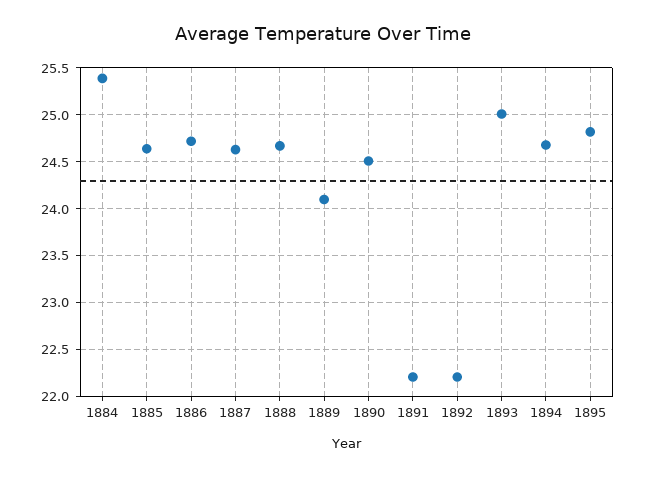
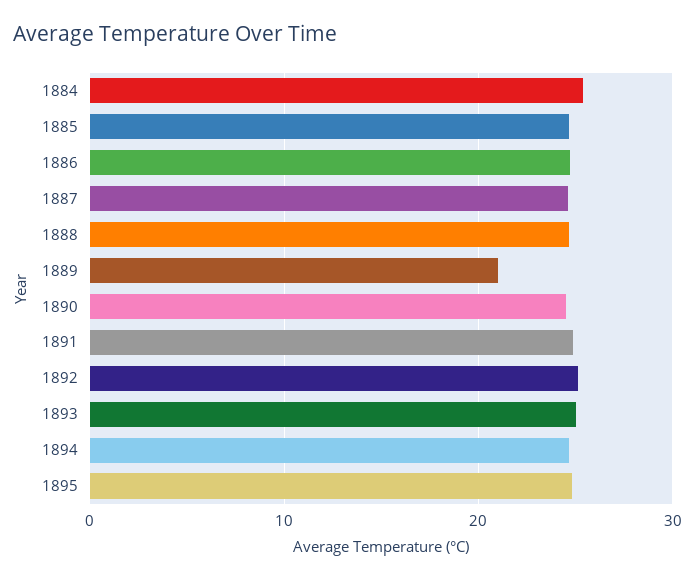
  {
    "1884": 25.4,
    "1885": 24.6,
    "1886": 24.7,
    "1887": 24.6,
    "1888": 24.7,
-   "1889": 24.1,
+   "1889": 21,
    "1890": 24.5,
-   "1891": 22.2,
+   "1891": 25,
-   "1892": 22.2,
+   "1892": 25,
    "1893": 25,
    "1894": 24.7,
    "1895": 24.8
  }

